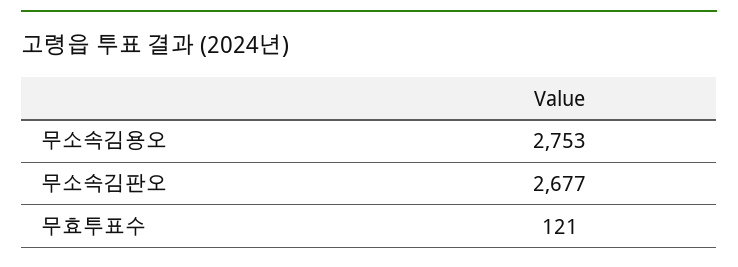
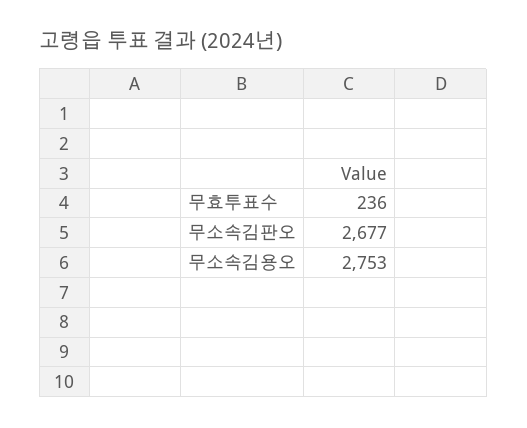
  {
    "무소속김용오": 2753,
    "무소속김판오": 2677,
-   "무효투표수": 121
+   "무효투표수": 236
  }

